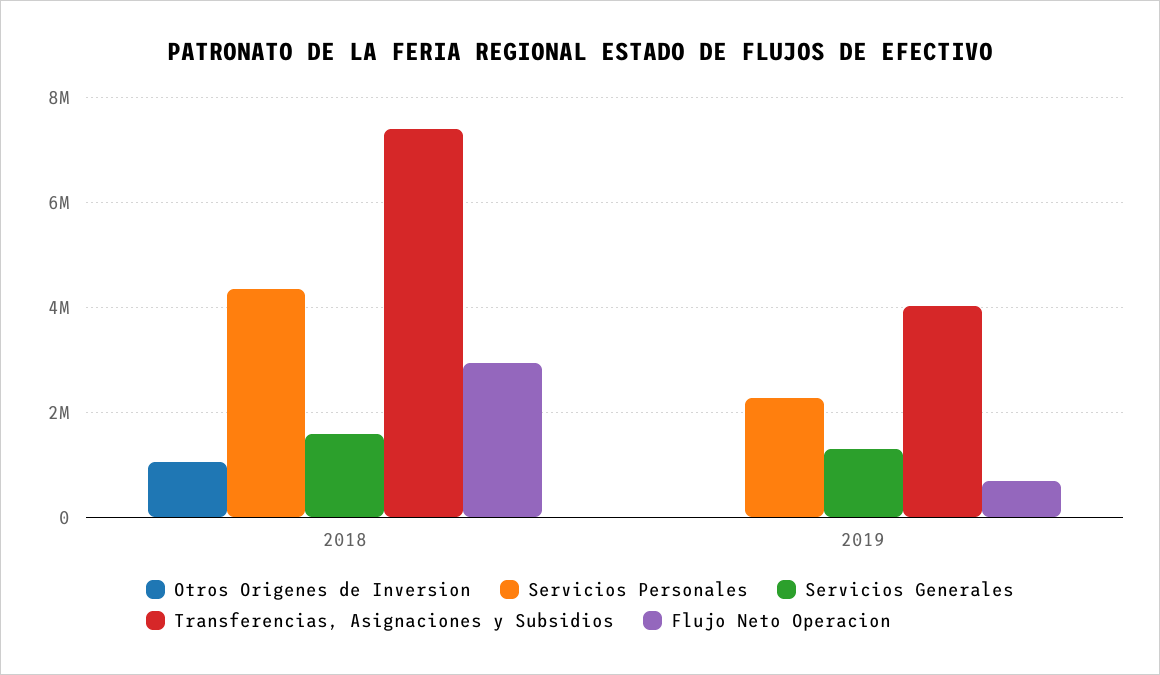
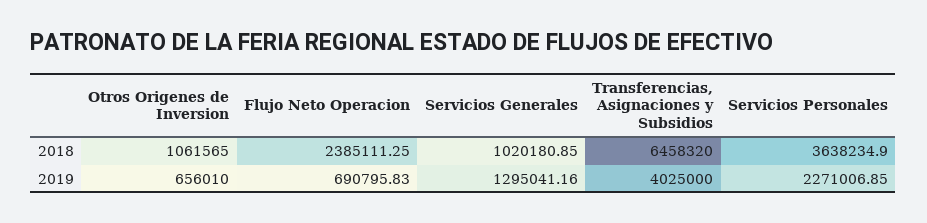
  {
    "Otros Origenes de Inversion": {
      "2018": 1061565,
-     "2019": 0
+     "2019": 656010
    },
    "Servicios Personales": {
-     "2018": 4400000,
+     "2018": 3638234.9,
      "2019": 2271006.85
    },
    "Servicios Generales": {
-     "2018": 1600000,
+     "2018": 1020180.85,
      "2019": 1295041.16
    },
    "Transferencias, Asignaciones y Subsidios": {
-     "2018": 7400000,
+     "2018": 6458320,
      "2019": 4025000
    },
    "Flujo Neto Operacion": {
-     "2018": 3000000,
+     "2018": 2385111.25,
      "2019": 690795.83
    }
  }

